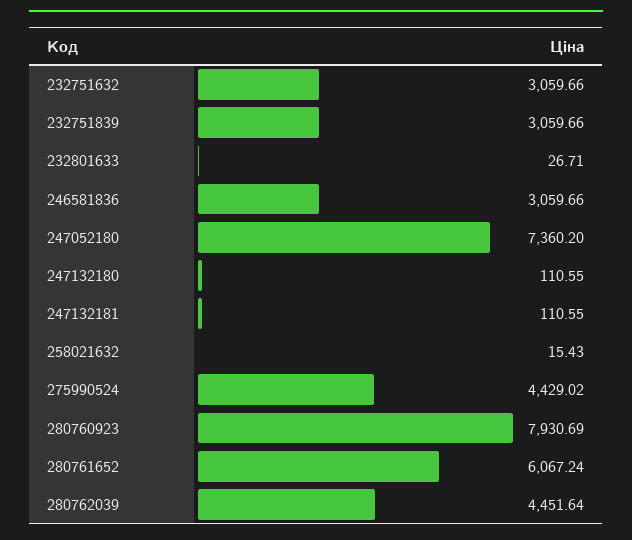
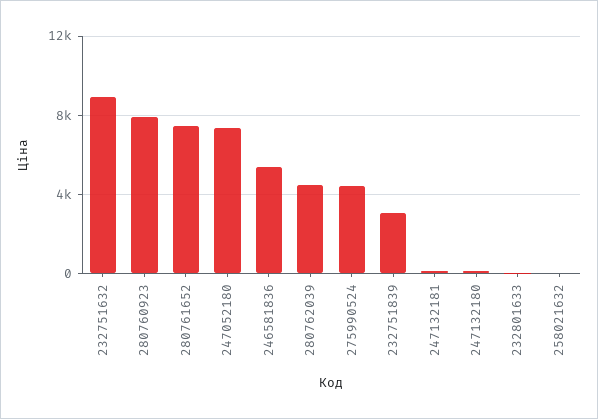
  {
-   "232751632": 3059.66,
+   "232751632": 9000,
    "232751839": 3059.66,
    "232801633": 26.71,
-   "246581836": 3059.66,
+   "246581836": 5500,
    "247052180": 7360.2,
    "247132180": 110.55,
    "247132181": 110.55,
    "258021632": 15.43,
    "275990524": 4429.02,
    "280760923": 7930.69,
-   "280761652": 6067.24,
+   "280761652": 7500,
    "280762039": 4451.64
  }

